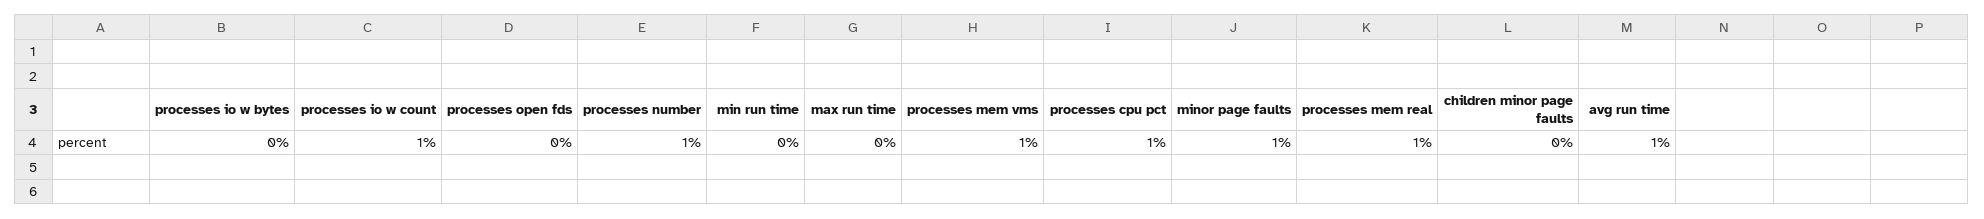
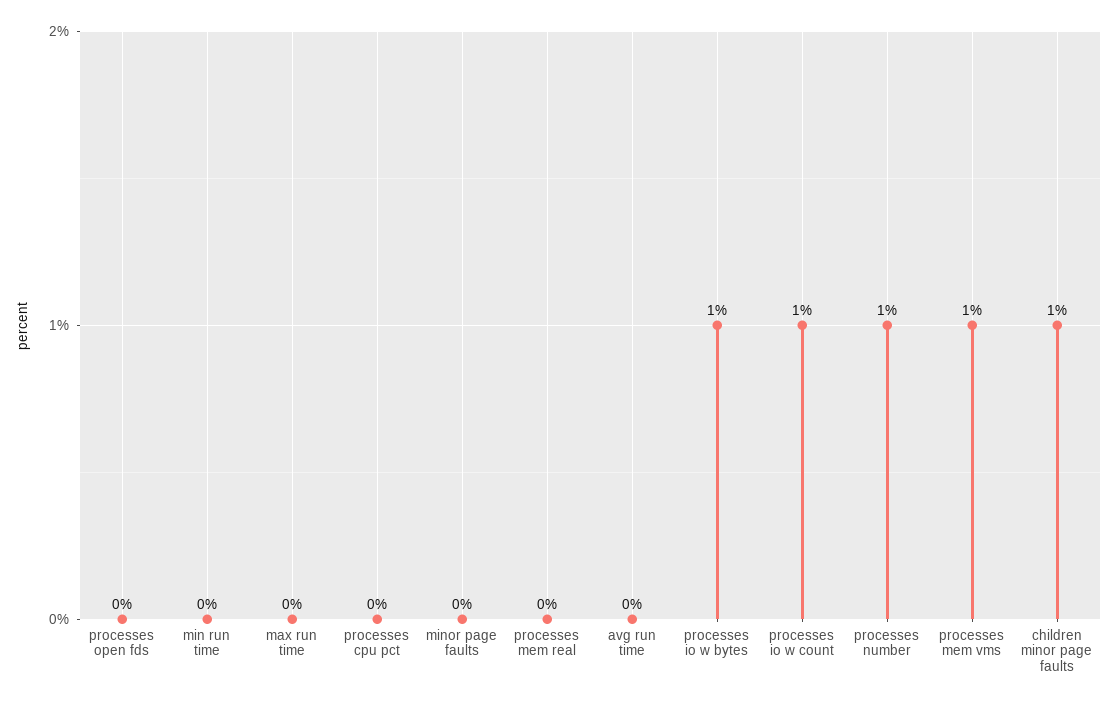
  {
-   "processes io w bytes": 0,
+   "processes io w bytes": 1,
    "processes io w count": 1,
    "processes open fds": 0,
    "processes number": 1,
    "min run time": 0,
    "max run time": 0,
    "processes mem vms": 1,
-   "processes cpu pct": 1,
+   "processes cpu pct": 0,
-   "minor page faults": 1,
+   "minor page faults": 0,
-   "processes mem real": 1,
+   "processes mem real": 0,
-   "children minor page faults": 0,
+   "children minor page faults": 1,
-   "avg run time": 1
+   "avg run time": 0
  }

